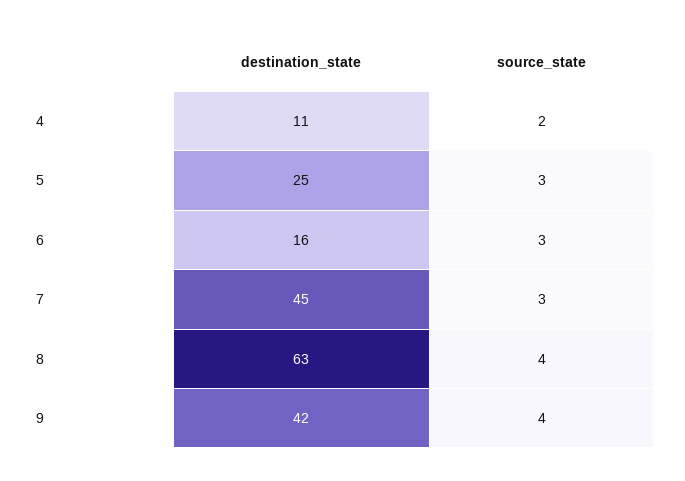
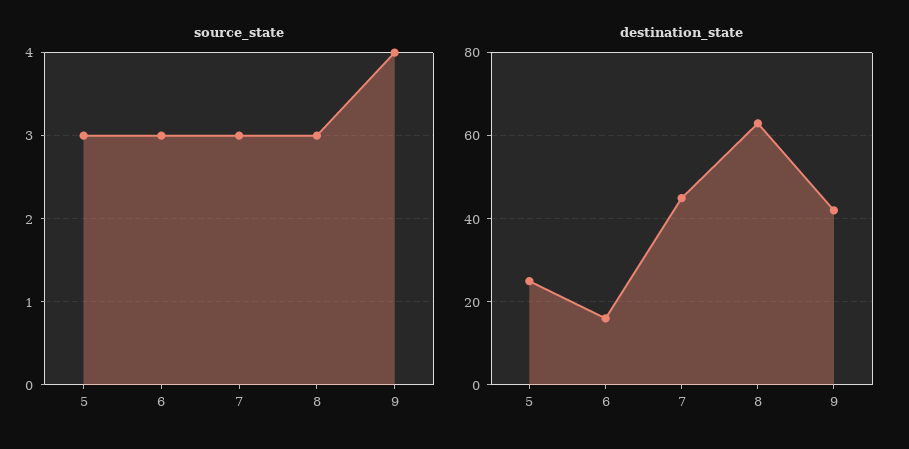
  {
    "destination_state": {
-     "4": 11,
      "5": 25,
      "6": 16,
      "7": 45,
      "8": 63,
      "9": 42
    },
    "source_state": {
-     "4": 2,
      "5": 3,
      "6": 3,
      "7": 3,
-     "8": 4,
+     "8": 3,
      "9": 4
    }
  }

